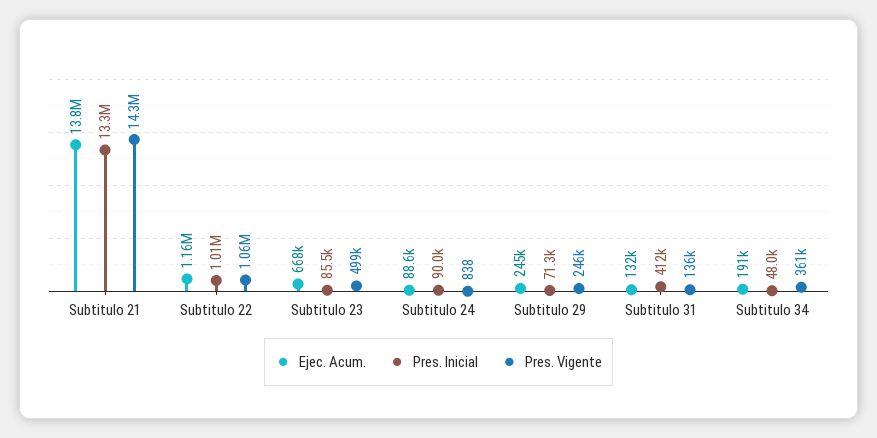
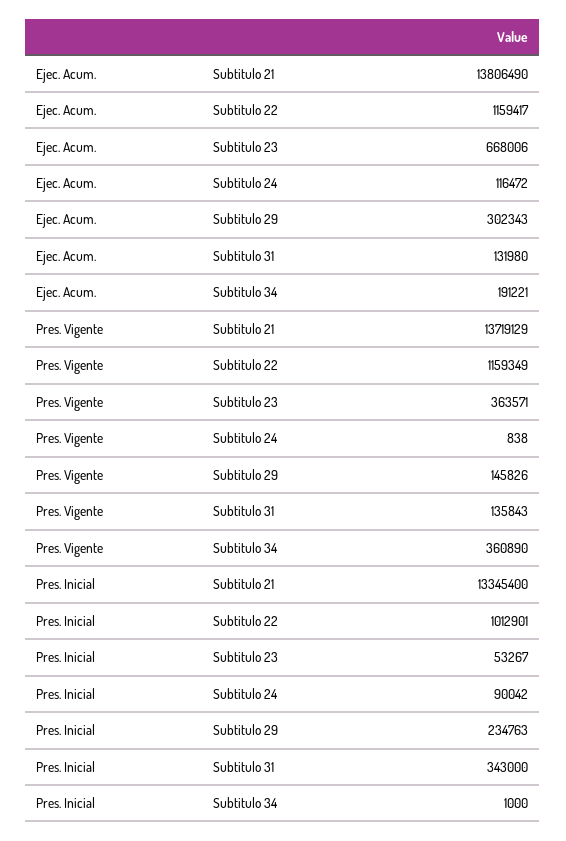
  {
    "Ejec. Acum.": {
      "Subtitulo 21": 13806490,
      "Subtitulo 22": 1159417,
      "Subtitulo 23": 668006,
-     "Subtitulo 24": 88600,
+     "Subtitulo 24": 116472,
-     "Subtitulo 29": 245000,
+     "Subtitulo 29": 302343,
      "Subtitulo 31": 131980,
      "Subtitulo 34": 191221
    },
    "Pres. Inicial": {
      "Subtitulo 21": 13345400,
      "Subtitulo 22": 1012901,
-     "Subtitulo 23": 85500,
+     "Subtitulo 23": 53267,
      "Subtitulo 24": 90042,
-     "Subtitulo 29": 71300,
+     "Subtitulo 29": 234763,
-     "Subtitulo 31": 412000,
+     "Subtitulo 31": 343000,
-     "Subtitulo 34": 48000
+     "Subtitulo 34": 1000
    },
    "Pres. Vigente": {
-     "Subtitulo 21": 14300000,
+     "Subtitulo 21": 13719129,
-     "Subtitulo 22": 1060000,
+     "Subtitulo 22": 1159349,
-     "Subtitulo 23": 499000,
+     "Subtitulo 23": 363571,
      "Subtitulo 24": 838,
-     "Subtitulo 29": 246000,
+     "Subtitulo 29": 145826,
      "Subtitulo 31": 135843,
      "Subtitulo 34": 360890
    }
  }

